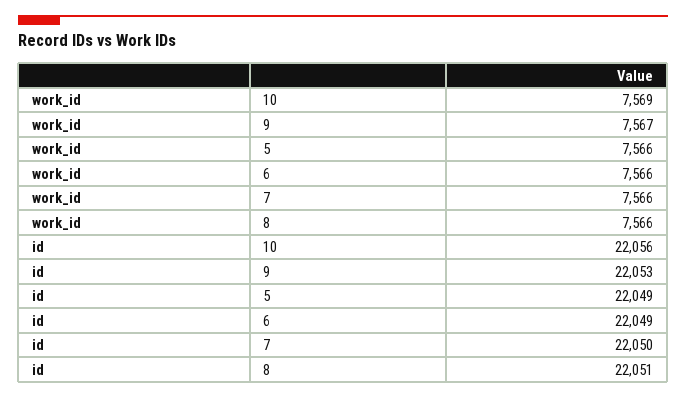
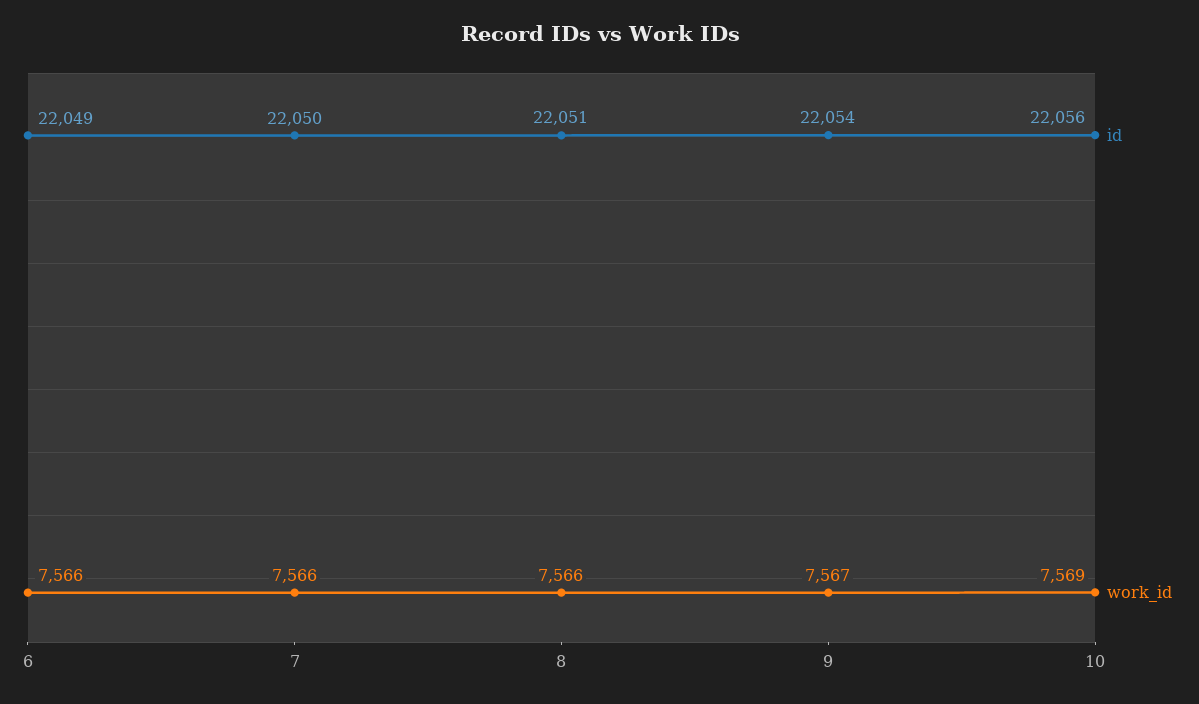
  {
    "work_id": {
      "10": 7569,
      "9": 7567,
-     "5": 7566,
      "6": 7566,
      "7": 7566,
      "8": 7566
    },
    "id": {
      "10": 22056,
-     "9": 22053,
+     "9": 22054,
-     "5": 22049,
      "6": 22049,
      "7": 22050,
      "8": 22051
    }
  }

